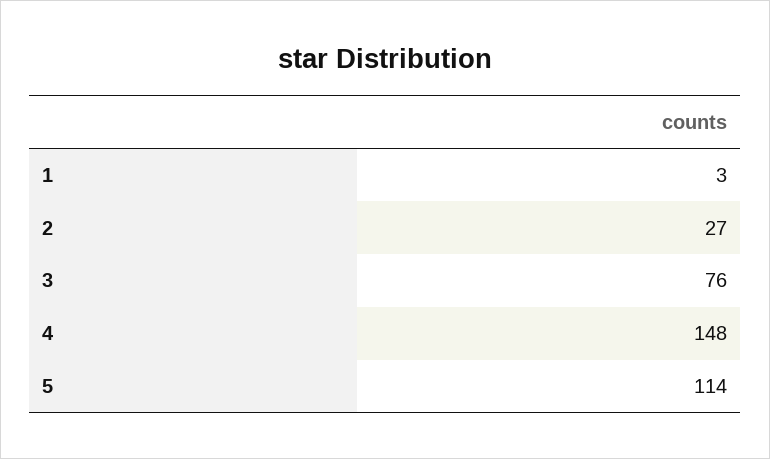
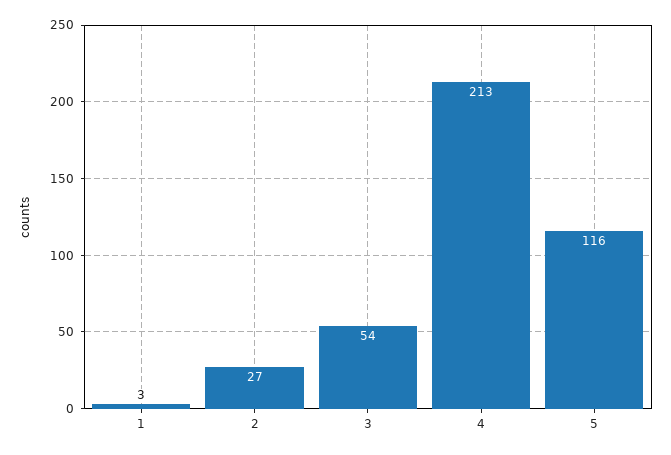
  {
    "1": 3,
    "2": 27,
-   "3": 76,
+   "3": 54,
-   "4": 148,
+   "4": 213,
-   "5": 114
+   "5": 116
  }

